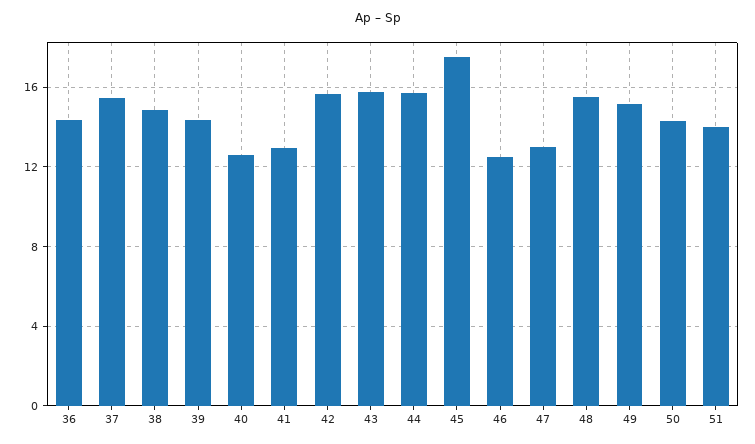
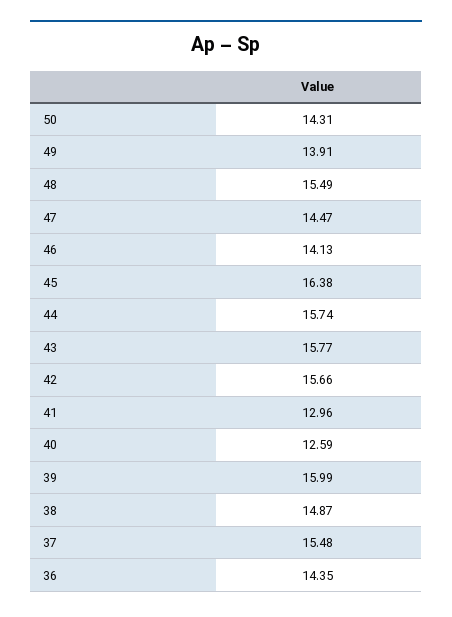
  {
    "36": 14.35,
    "37": 15.48,
    "38": 14.87,
-   "39": 14.5,
+   "39": 15.99,
    "40": 12.59,
    "41": 12.96,
    "42": 15.66,
    "43": 15.77,
    "44": 15.74,
-   "45": 17.5,
+   "45": 16.38,
-   "46": 12.5,
+   "46": 14.13,
-   "47": 13,
+   "47": 14.47,
    "48": 15.49,
-   "49": 15,
+   "49": 13.91,
-   "50": 14.31,
+   "50": 14.31
-   "51": 14
  }

